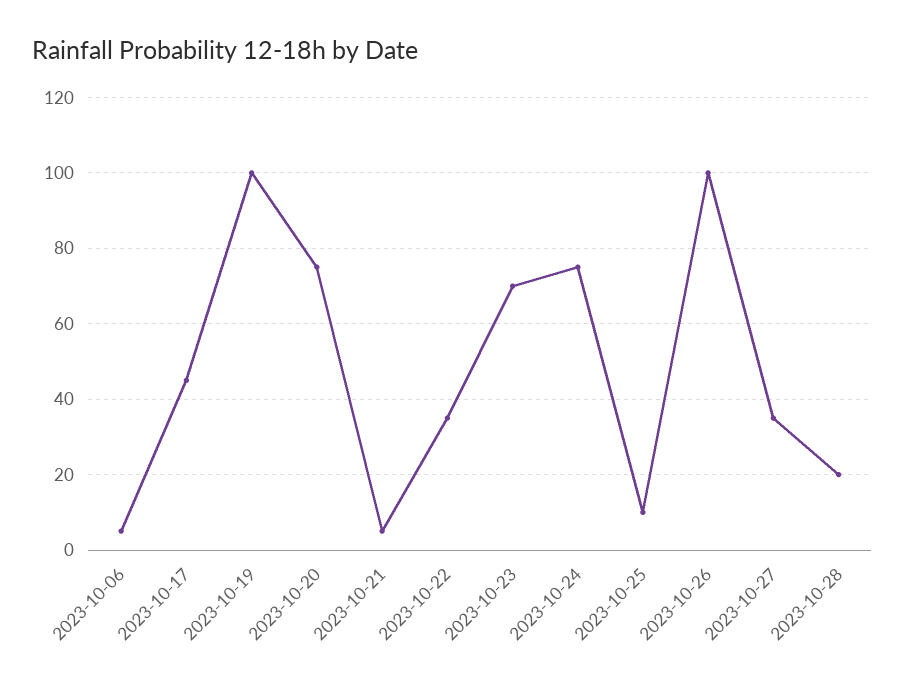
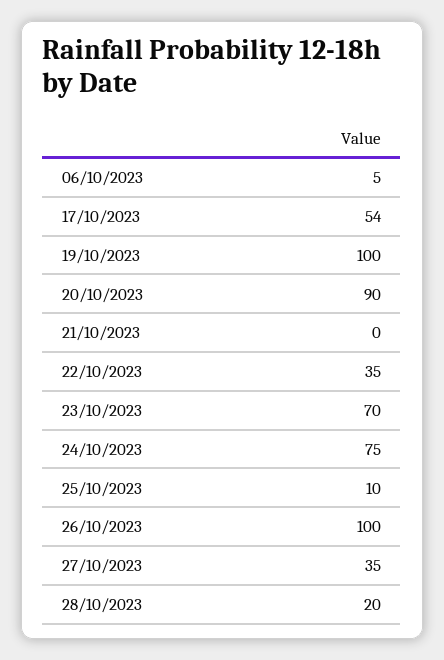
  {
    "2023-10-06": 5,
-   "2023-10-17": 45,
+   "2023-10-17": 54,
    "2023-10-19": 100,
-   "2023-10-20": 75,
+   "2023-10-20": 90,
-   "2023-10-21": 5,
+   "2023-10-21": 0,
    "2023-10-22": 35,
    "2023-10-23": 70,
    "2023-10-24": 75,
    "2023-10-25": 10,
    "2023-10-26": 100,
    "2023-10-27": 35,
    "2023-10-28": 20
  }

